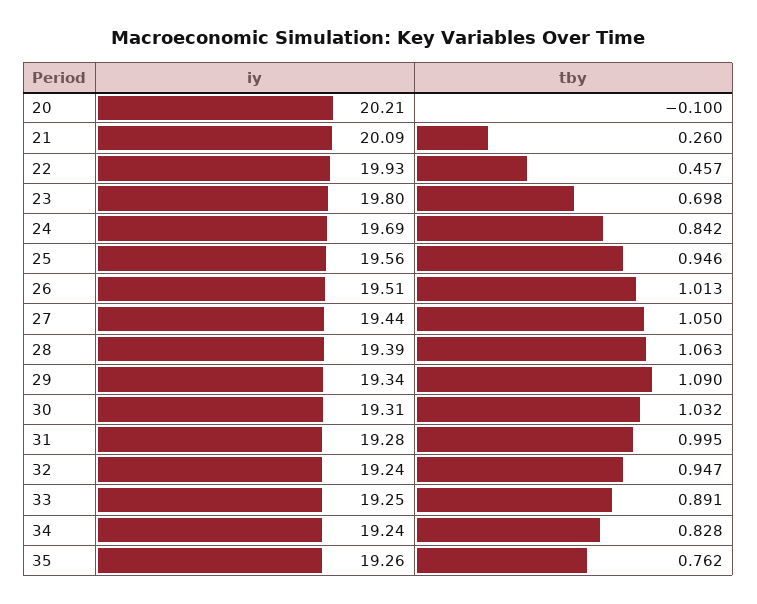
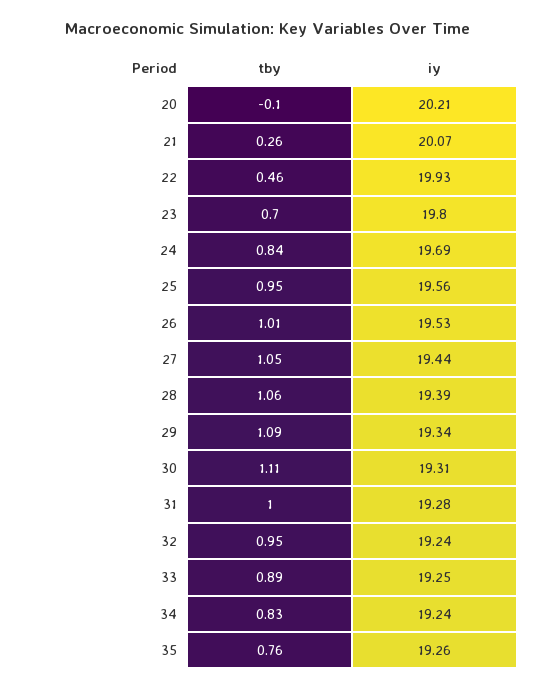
  {
    "iy": {
      "20": 20.21,
-     "21": 20.09,
+     "21": 20.07,
      "22": 19.93,
      "23": 19.8,
      "24": 19.69,
      "25": 19.56,
-     "26": 19.51,
+     "26": 19.53,
      "27": 19.44,
      "28": 19.39,
      "29": 19.34,
      "30": 19.31,
      "31": 19.28,
      "32": 19.24,
      "33": 19.25,
      "34": 19.24,
      "35": 19.26
    },
    "tby": {
      "20": -0.1,
      "21": 0.26,
      "22": 0.457,
      "23": 0.698,
      "24": 0.842,
      "25": 0.946,
      "26": 1.013,
      "27": 1.05,
      "28": 1.063,
      "29": 1.09,
-     "30": 1.032,
+     "30": 1.11,
      "31": 0.995,
      "32": 0.947,
      "33": 0.891,
      "34": 0.828,
      "35": 0.762
    }
  }

